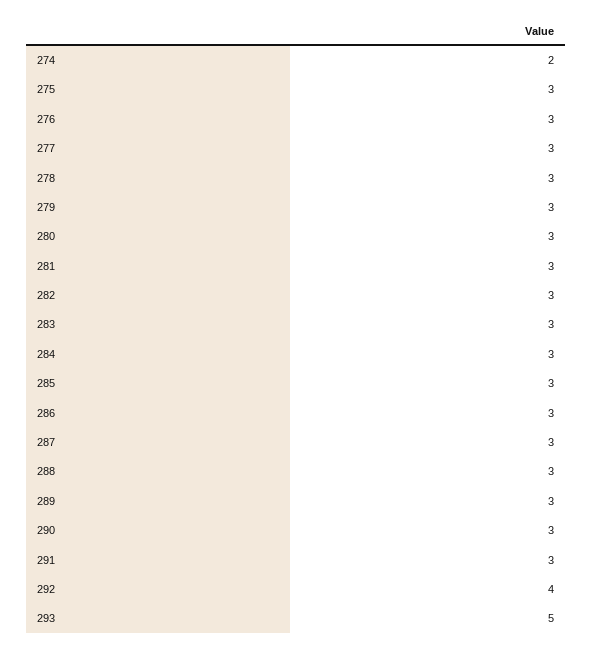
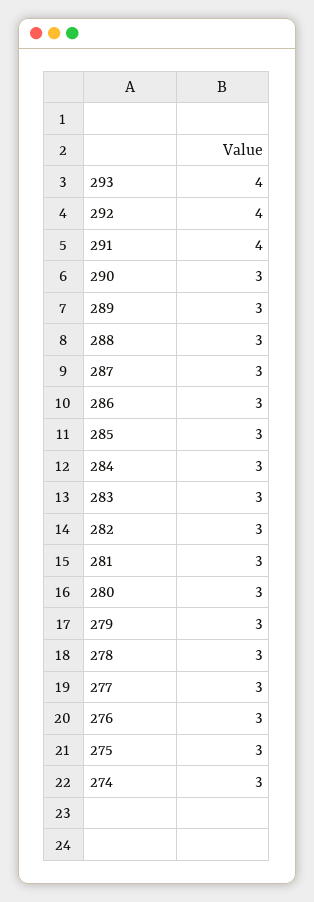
  {
-   "274": 2,
+   "274": 3,
    "275": 3,
    "276": 3,
    "277": 3,
    "278": 3,
    "279": 3,
    "280": 3,
    "281": 3,
    "282": 3,
    "283": 3,
    "284": 3,
    "285": 3,
    "286": 3,
    "287": 3,
    "288": 3,
    "289": 3,
    "290": 3,
-   "291": 3,
+   "291": 4,
    "292": 4,
-   "293": 5
+   "293": 4
  }

